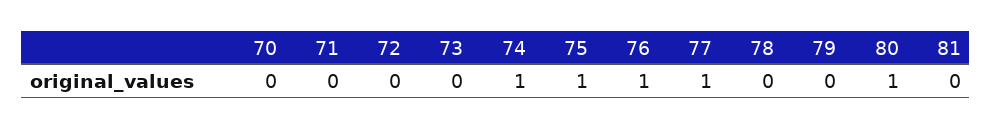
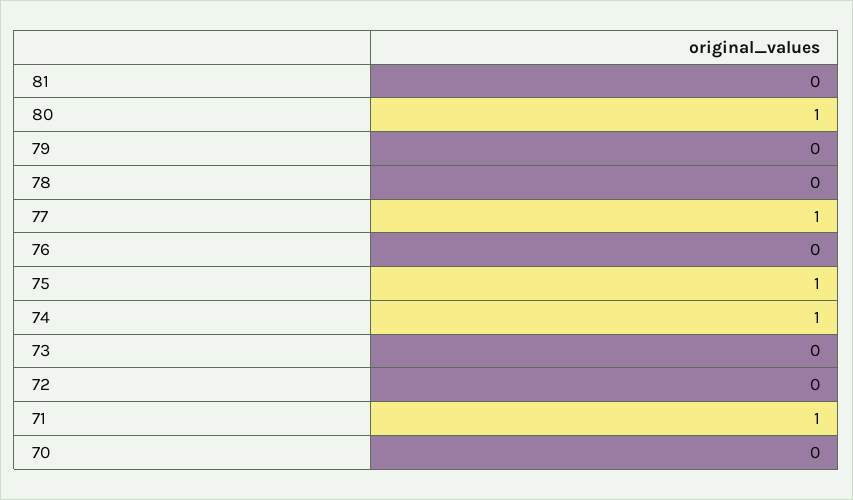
  {
    "70": 0,
-   "71": 0,
+   "71": 1,
    "72": 0,
    "73": 0,
    "74": 1,
    "75": 1,
-   "76": 1,
+   "76": 0,
    "77": 1,
    "78": 0,
    "79": 0,
    "80": 1,
    "81": 0
  }

